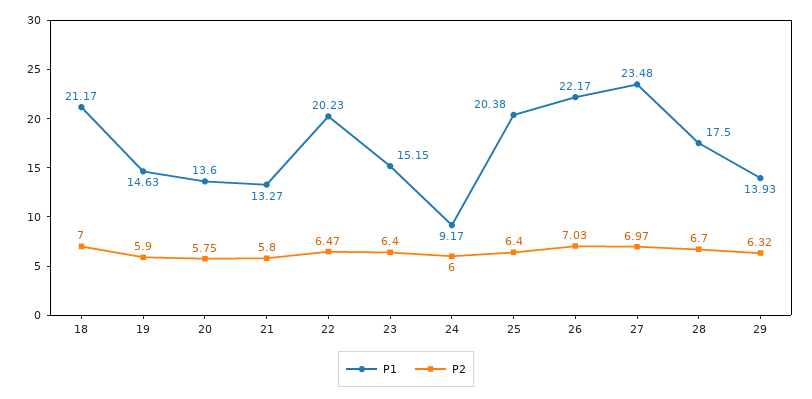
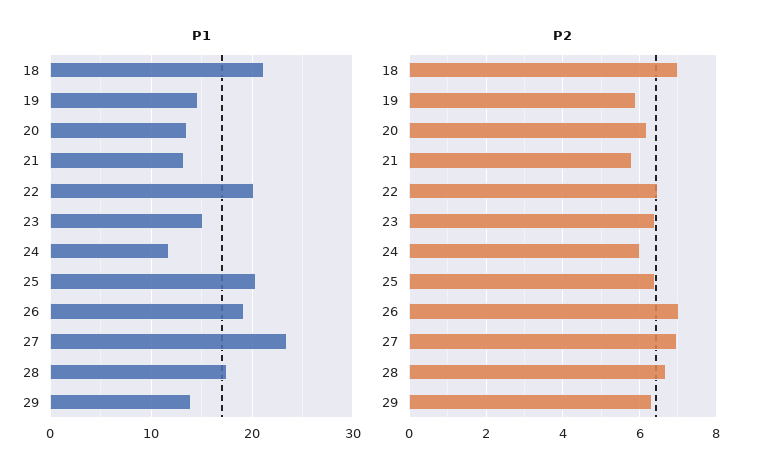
  {
    "P1": {
      "18": 21.17,
      "19": 14.63,
      "20": 13.6,
      "21": 13.27,
      "22": 20.23,
      "23": 15.15,
-     "24": 9.17,
+     "24": 12,
      "25": 20.38,
-     "26": 22.17,
+     "26": 19,
      "27": 23.48,
      "28": 17.5,
      "29": 13.93
    },
    "P2": {
      "18": 7,
      "19": 5.9,
-     "20": 5.75,
+     "20": 6.2,
      "21": 5.8,
      "22": 6.47,
      "23": 6.4,
      "24": 6,
      "25": 6.4,
      "26": 7.03,
      "27": 6.97,
      "28": 6.7,
      "29": 6.32
    }
  }

